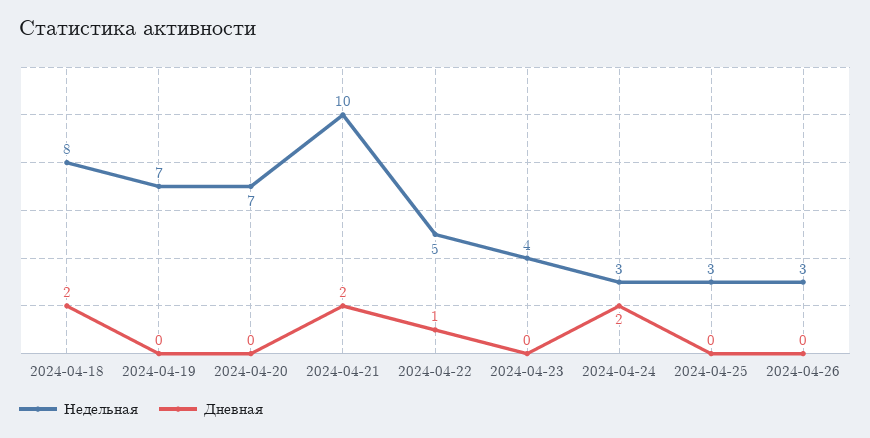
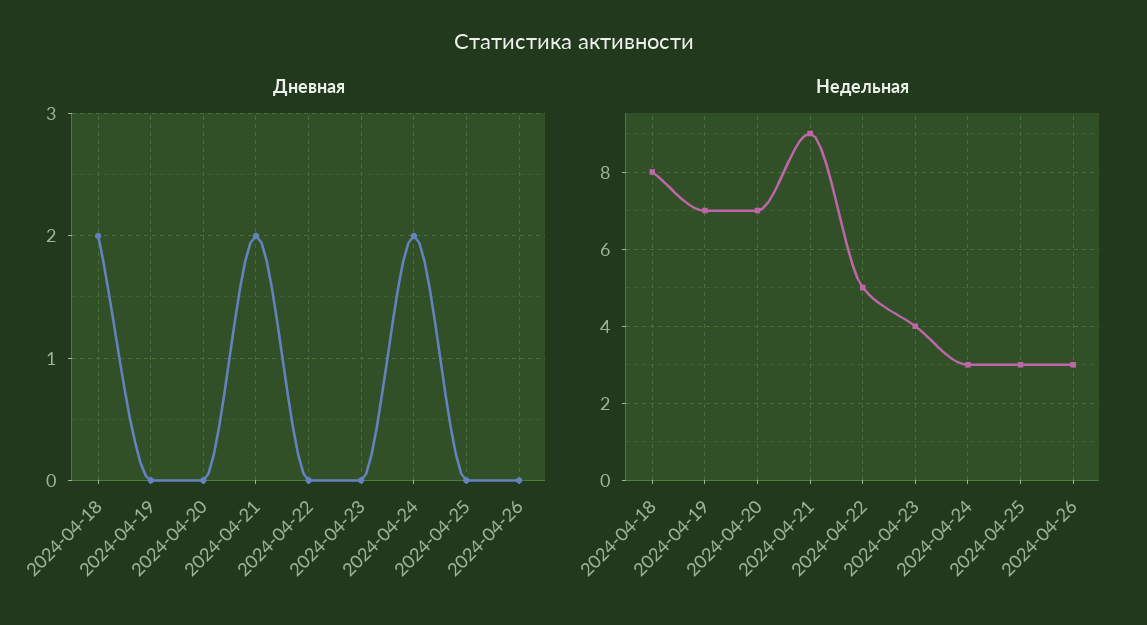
  {
    "Недельная": {
      "2024-04-18": 8,
      "2024-04-19": 7,
      "2024-04-20": 7,
-     "2024-04-21": 10,
+     "2024-04-21": 9,
      "2024-04-22": 5,
      "2024-04-23": 4,
      "2024-04-24": 3,
      "2024-04-25": 3,
      "2024-04-26": 3
    },
    "Дневная": {
      "2024-04-18": 2,
      "2024-04-19": 0,
      "2024-04-20": 0,
      "2024-04-21": 2,
-     "2024-04-22": 1,
+     "2024-04-22": 0,
      "2024-04-23": 0,
      "2024-04-24": 2,
      "2024-04-25": 0,
      "2024-04-26": 0
    }
  }

